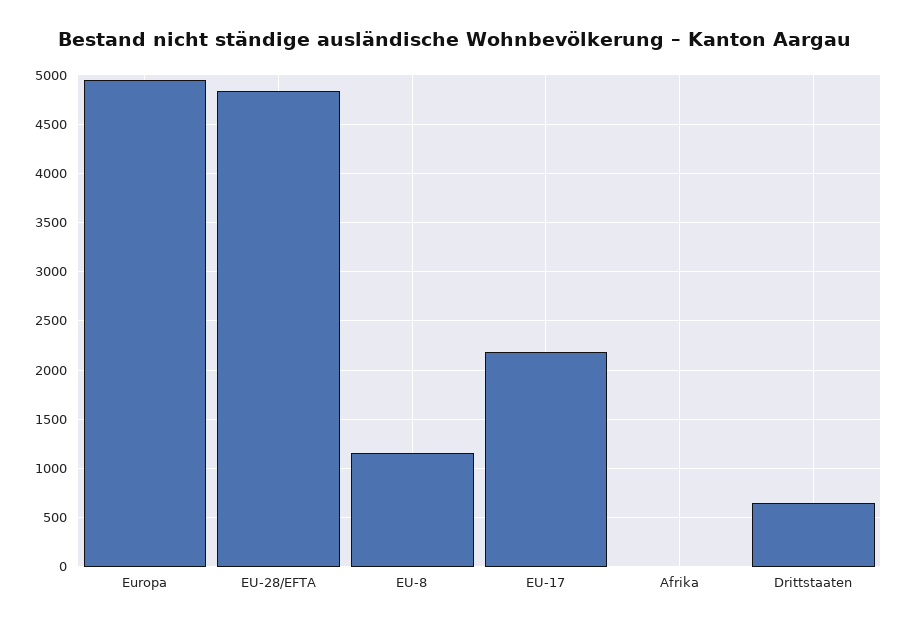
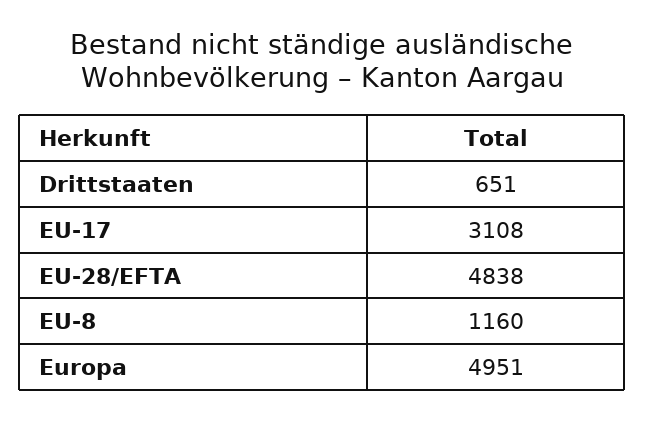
  {
    "Europa": 4951,
    "EU-28/EFTA": 4838,
    "EU-8": 1160,
-   "EU-17": 2200,
+   "EU-17": 3108,
-   "Afrika": 0,
    "Drittstaaten": 651
  }

